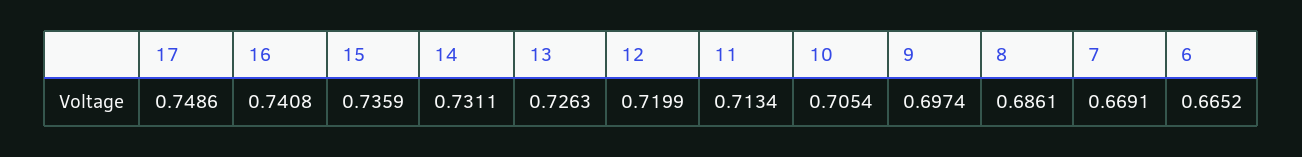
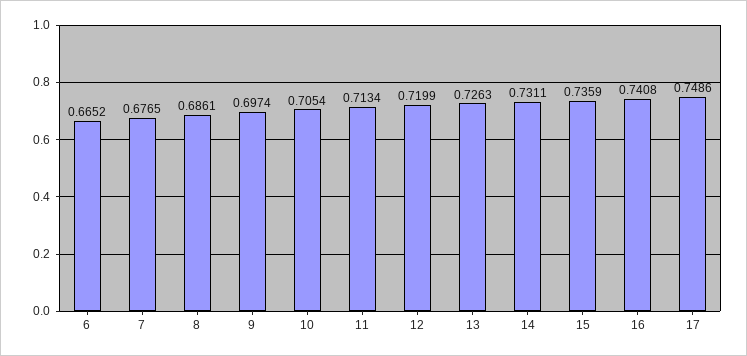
  {
    "17": 0.7486,
    "16": 0.7408,
    "15": 0.7359,
    "14": 0.7311,
    "13": 0.7263,
    "12": 0.7199,
    "11": 0.7134,
    "10": 0.7054,
    "9": 0.6974,
    "8": 0.6861,
-   "7": 0.6691,
+   "7": 0.6765,
    "6": 0.6652
  }

